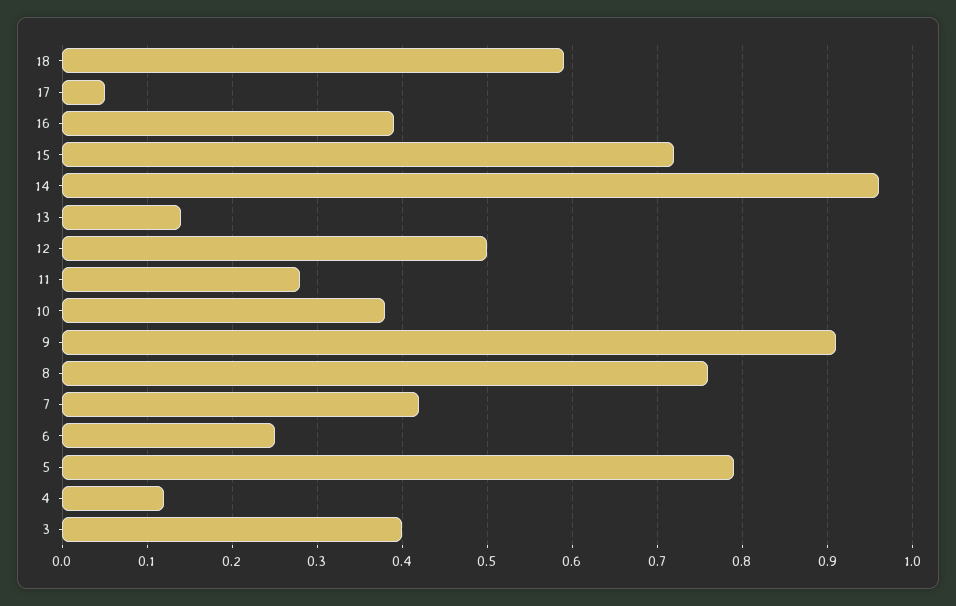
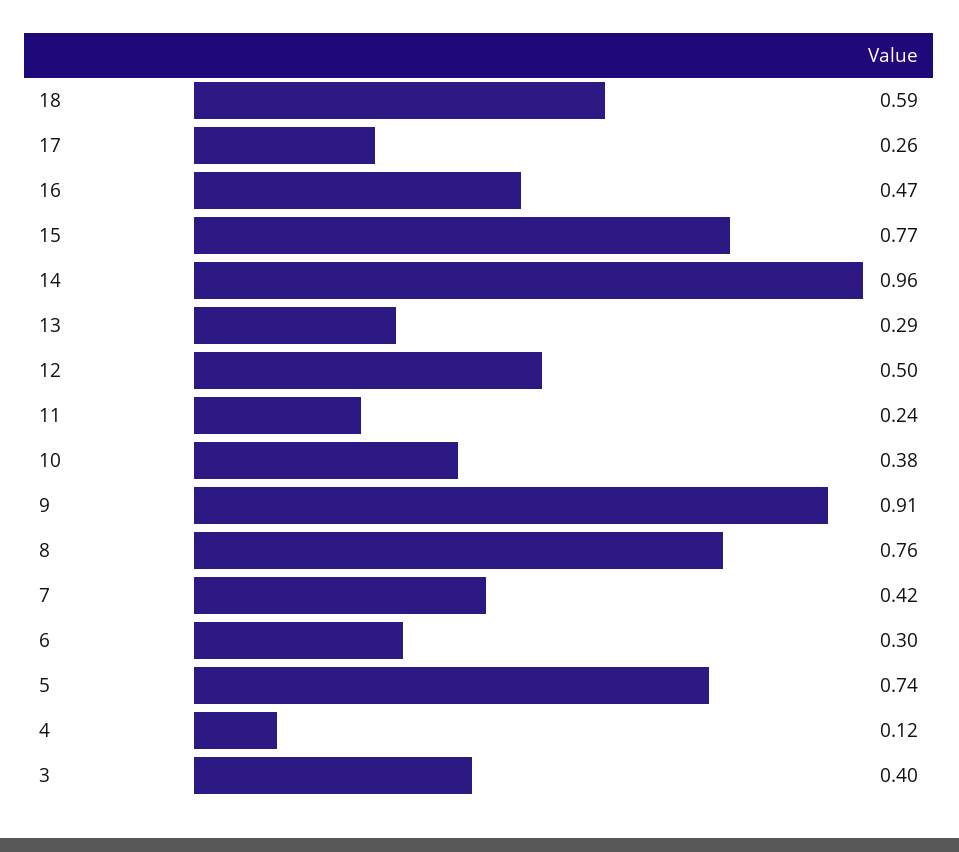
  {
    "18": 0.59,
-   "17": 0.05,
+   "17": 0.26,
-   "16": 0.39,
+   "16": 0.47,
-   "15": 0.72,
+   "15": 0.77,
    "14": 0.96,
-   "13": 0.14,
+   "13": 0.29,
    "12": 0.5,
-   "11": 0.28,
+   "11": 0.24,
    "10": 0.38,
    "9": 0.91,
    "8": 0.76,
    "7": 0.42,
-   "6": 0.25,
+   "6": 0.3,
-   "5": 0.79,
+   "5": 0.74,
    "4": 0.12,
    "3": 0.4
  }

